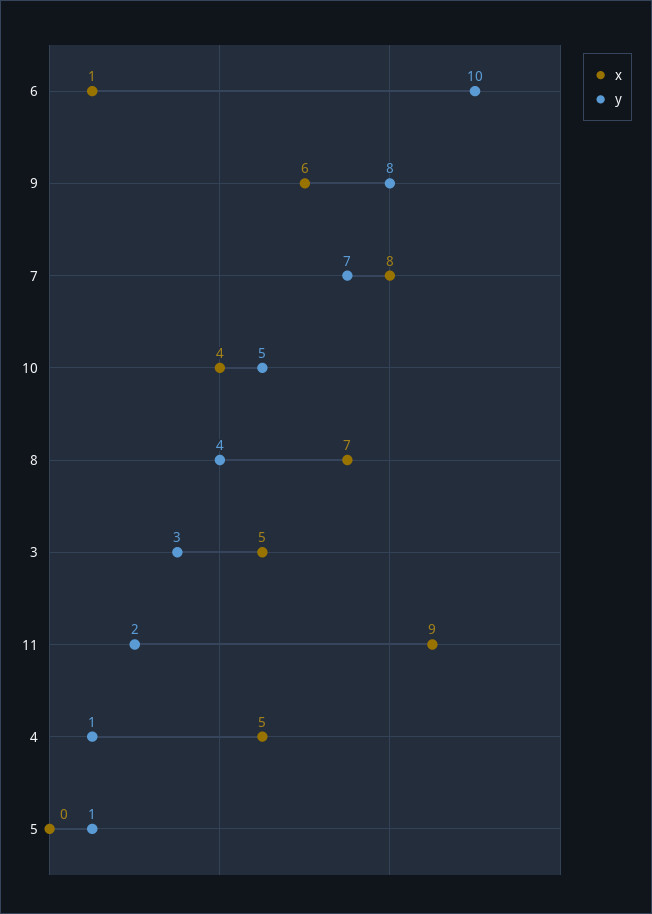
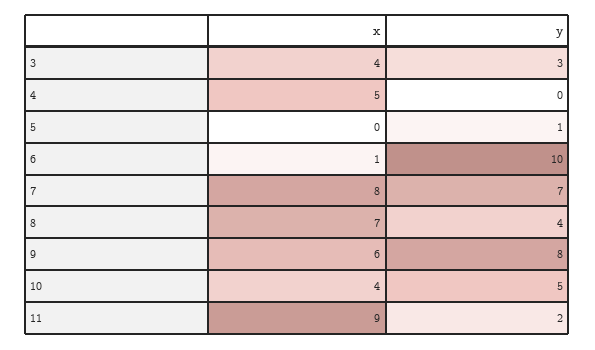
  {
    "x": {
      "6": 1,
      "9": 6,
      "7": 8,
      "10": 4,
      "8": 7,
-     "3": 5,
+     "3": 4,
      "11": 9,
      "4": 5,
      "5": 0
    },
    "y": {
      "6": 10,
      "9": 8,
      "7": 7,
      "10": 5,
      "8": 4,
      "3": 3,
      "11": 2,
-     "4": 1,
+     "4": 0,
      "5": 1
    }
  }

